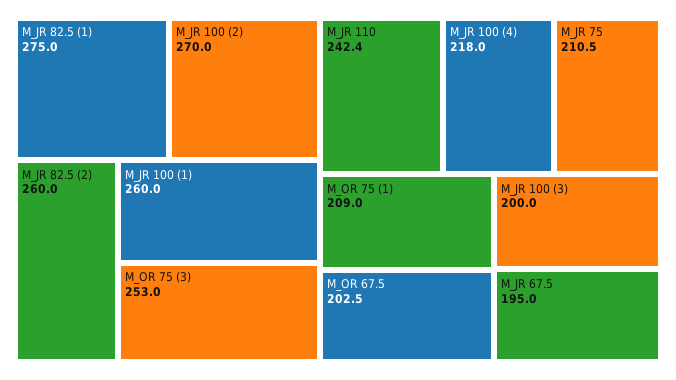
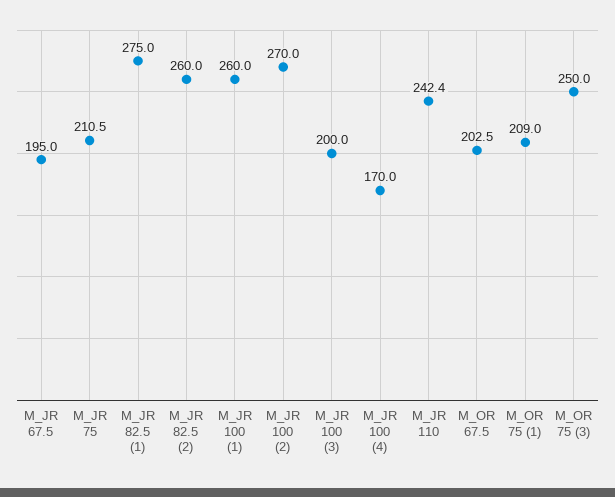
  {
    "M_JR 82.5 (1)": 275,
    "M_JR 100 (2)": 270,
    "M_JR 82.5 (2)": 260,
    "M_JR 100 (1)": 260,
-   "M_OR 75 (3)": 253,
+   "M_OR 75 (3)": 250,
    "M_JR 110": 242.4,
-   "M_JR 100 (4)": 218,
+   "M_JR 100 (4)": 170,
    "M_JR 75": 210.5,
    "M_OR 75 (1)": 209,
    "M_OR 67.5": 202.5,
    "M_JR 100 (3)": 200,
    "M_JR 67.5": 195
  }

